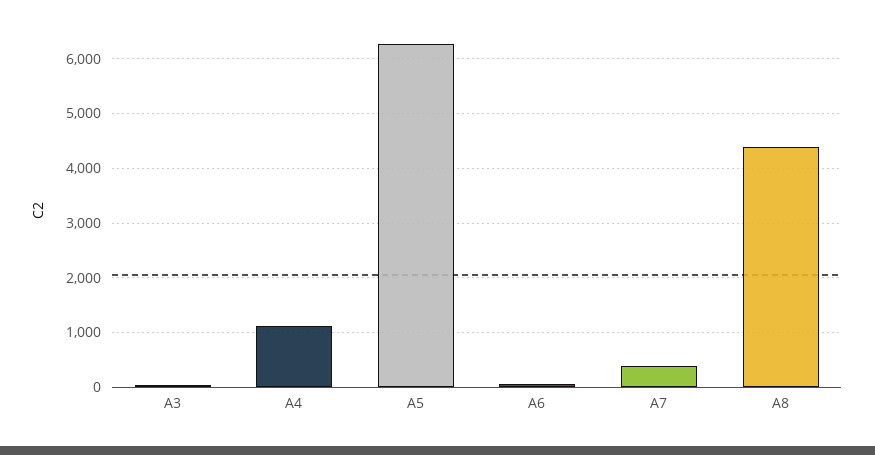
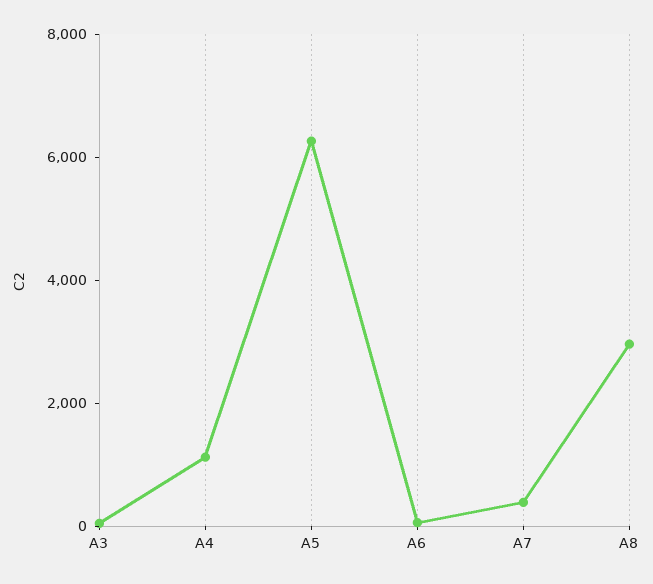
  {
    "A3": 0,
    "A4": 1200,
    "A5": 6200,
    "A6": 0,
    "A7": 400,
-   "A8": 4400
+   "A8": 3000
  }

